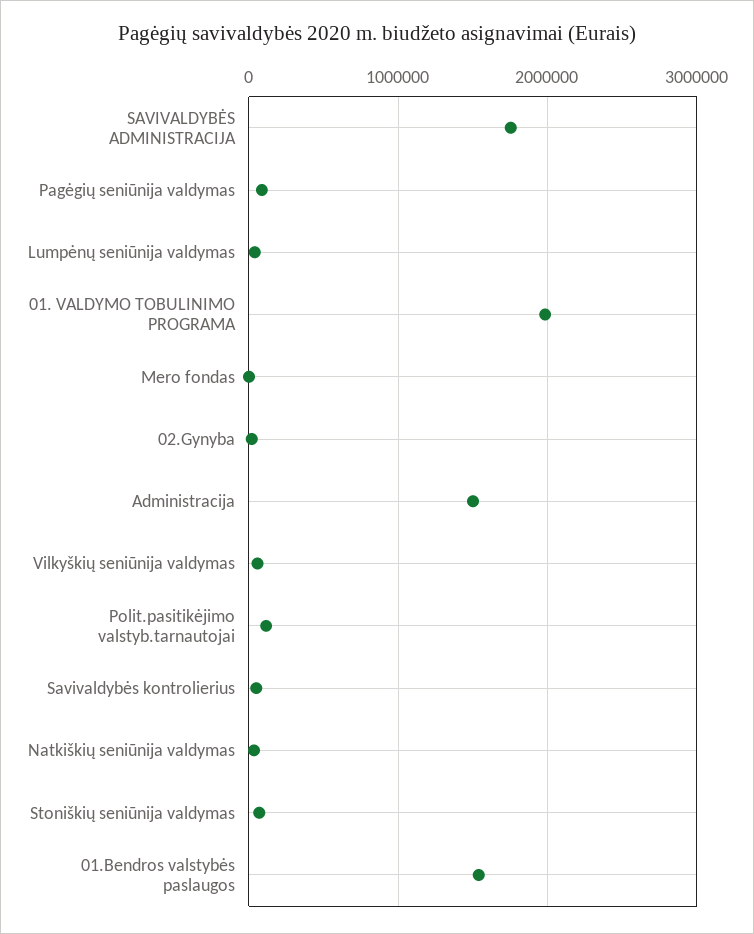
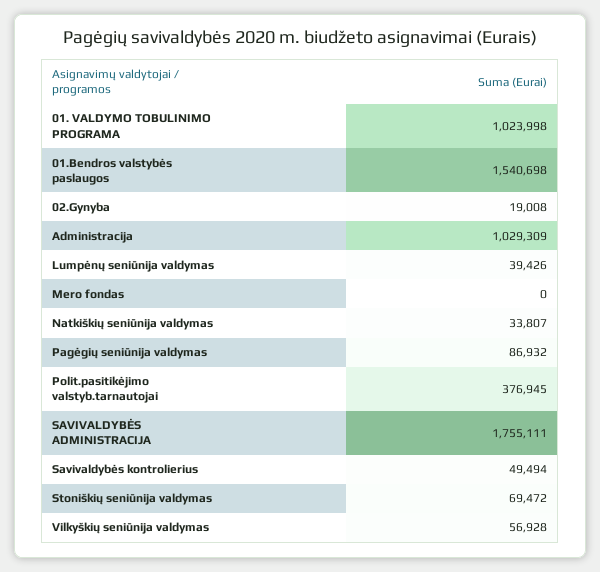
  {
    "SAVIVALDYBĖS ADMINISTRACIJA": 1755111,
    "Pagėgių seniūnija valdymas": 86932,
    "Lumpėnų seniūnija valdymas": 39426,
-   "01. VALDYMO TOBULINIMO PROGRAMA": 2000000,
+   "01. VALDYMO TOBULINIMO PROGRAMA": 1023998,
    "Mero fondas": 0,
    "02.Gynyba": 19008,
-   "Administracija": 1500000,
+   "Administracija": 1029309,
    "Vilkyškių seniūnija valdymas": 56928,
-   "Polit.pasitikėjimo valstyb.tarnautojai": 100000,
+   "Polit.pasitikėjimo valstyb.tarnautojai": 376945,
    "Savivaldybės kontrolierius": 49494,
    "Natkiškių seniūnija valdymas": 33807,
    "Stoniškių seniūnija valdymas": 69472,
    "01.Bendros valstybės paslaugos": 1540698
  }

